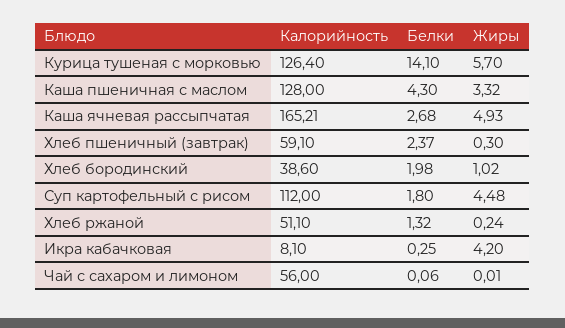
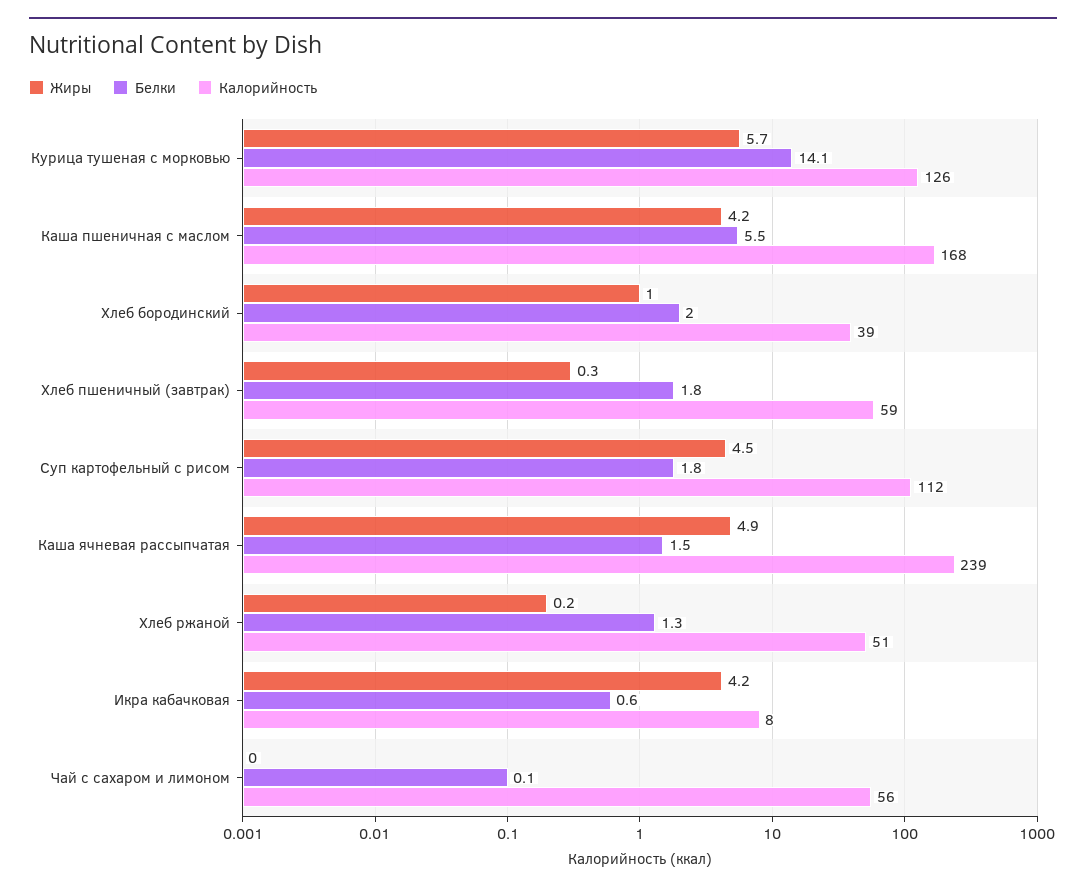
  {
    "Калорийность": {
      "Курица тушеная с морковью": 126.4,
-     "Каша пшеничная с маслом": 128,
+     "Каша пшеничная с маслом": 168,
-     "Каша ячневая рассыпчатая": 165.21,
+     "Каша ячневая рассыпчатая": 239,
      "Хлеб пшеничный (завтрак)": 59.1,
      "Хлеб бородинский": 38.6,
      "Суп картофельный с рисом": 112,
      "Хлеб ржаной": 51.1,
      "Икра кабачковая": 8.1,
      "Чай с сахаром и лимоном": 56
    },
    "Белки": {
      "Курица тушеная с морковью": 14.1,
-     "Каша пшеничная с маслом": 4.3,
+     "Каша пшеничная с маслом": 5.5,
-     "Каша ячневая рассыпчатая": 2.68,
+     "Каша ячневая рассыпчатая": 1.5,
-     "Хлеб пшеничный (завтрак)": 2.37,
+     "Хлеб пшеничный (завтрак)": 1.8,
      "Хлеб бородинский": 1.98,
      "Суп картофельный с рисом": 1.8,
      "Хлеб ржаной": 1.32,
-     "Икра кабачковая": 0.25,
+     "Икра кабачковая": 0.6,
      "Чай с сахаром и лимоном": 0.06
    },
    "Жиры": {
      "Курица тушеная с морковью": 5.7,
-     "Каша пшеничная с маслом": 3.32,
+     "Каша пшеничная с маслом": 4.2,
      "Каша ячневая рассыпчатая": 4.93,
      "Хлеб пшеничный (завтрак)": 0.3,
      "Хлеб бородинский": 1.02,
      "Суп картофельный с рисом": 4.48,
      "Хлеб ржаной": 0.24,
      "Икра кабачковая": 4.2,
      "Чай с сахаром и лимоном": 0.01
    }
  }

